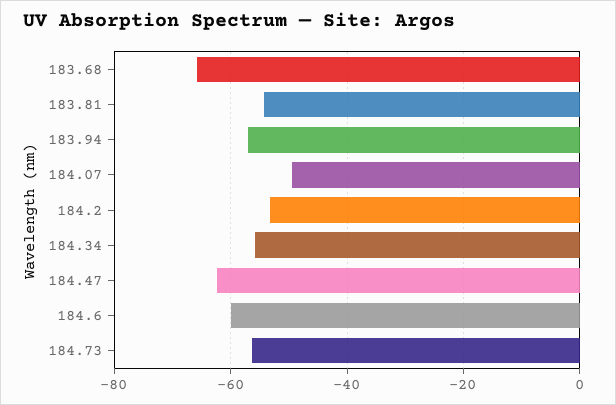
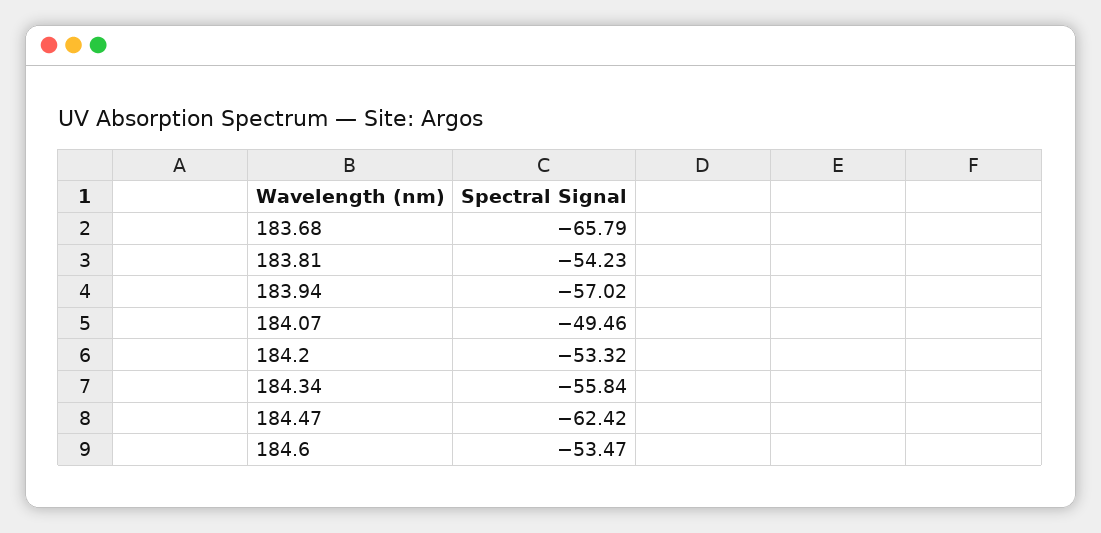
  {
    "183.68": -65.79,
    "183.81": -54.23,
    "183.94": -57.02,
    "184.07": -49.46,
    "184.2": -53.32,
    "184.34": -55.84,
    "184.47": -62.42,
-   "184.6": -60,
+   "184.6": -53.47
-   "184.73": -56
  }

